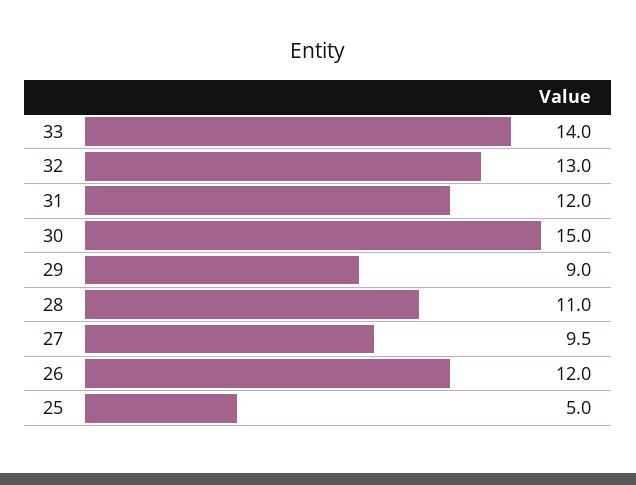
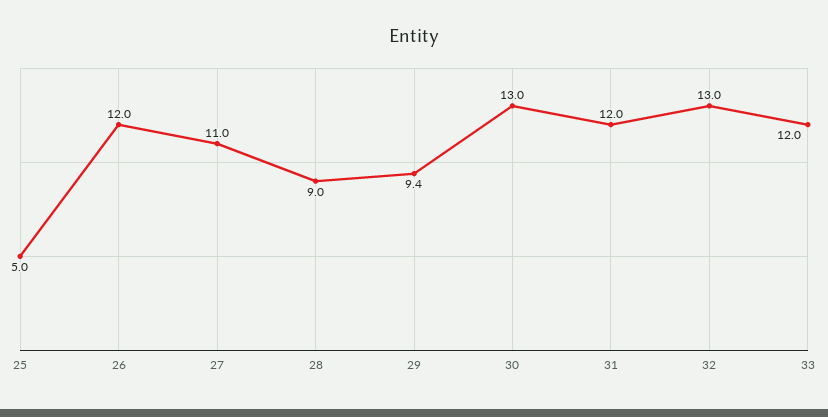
  {
-   "33": 14,
+   "33": 12,
    "32": 13,
    "31": 12,
-   "30": 15,
+   "30": 13,
-   "29": 9,
+   "29": 9.4,
-   "28": 11,
+   "28": 9,
-   "27": 9.5,
+   "27": 11,
    "26": 12,
    "25": 5
  }

